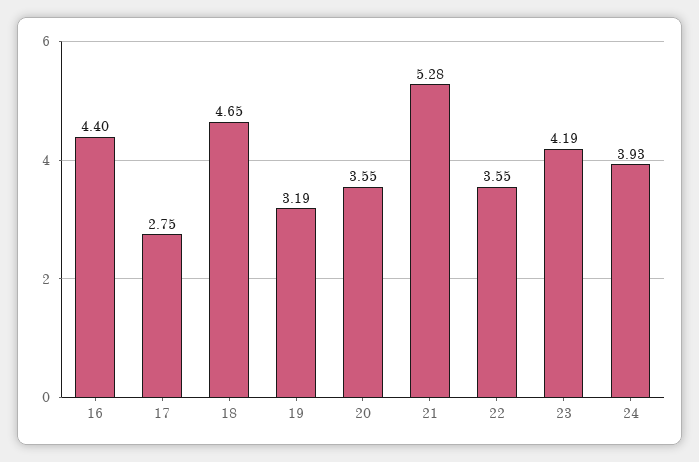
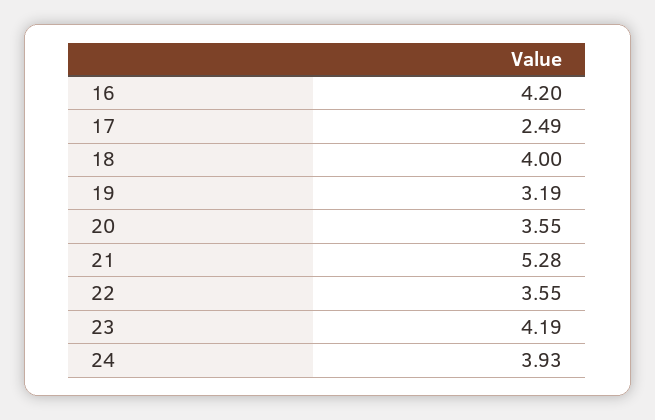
  {
-   "16": 4.4,
+   "16": 4.2,
-   "17": 2.75,
+   "17": 2.49,
-   "18": 4.65,
+   "18": 4,
    "19": 3.19,
    "20": 3.55,
    "21": 5.28,
    "22": 3.55,
    "23": 4.19,
    "24": 3.93
  }

